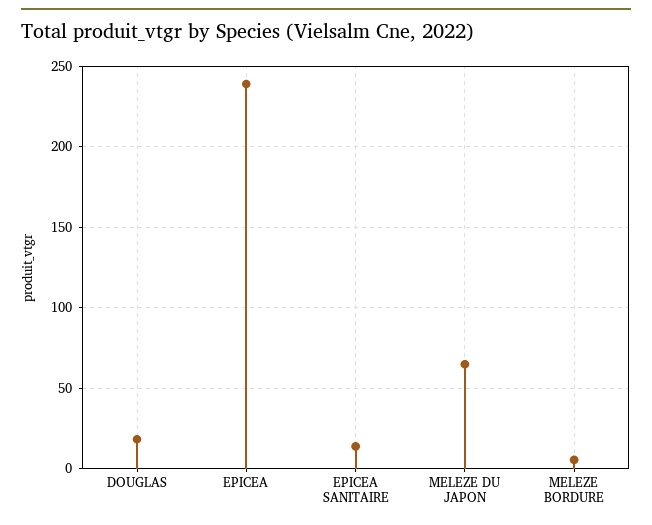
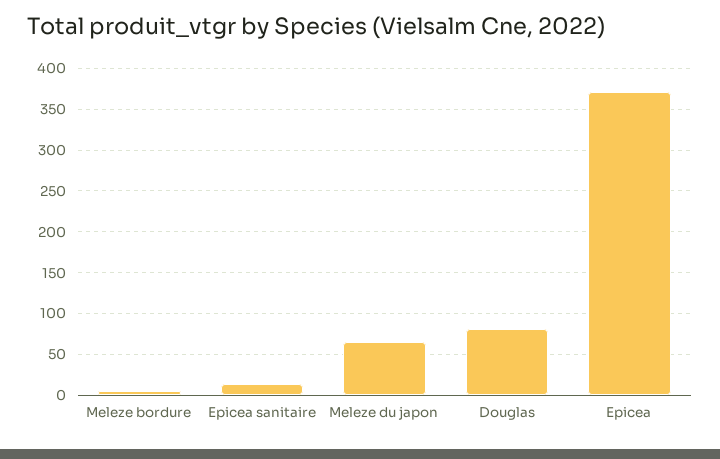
  {
-   "DOUGLAS": 20,
+   "DOUGLAS": 80,
-   "EPICEA": 240,
+   "EPICEA": 370,
    "EPICEA SANITAIRE": 15,
    "MELEZE DU JAPON": 65,
    "MELEZE BORDURE": 5
  }

